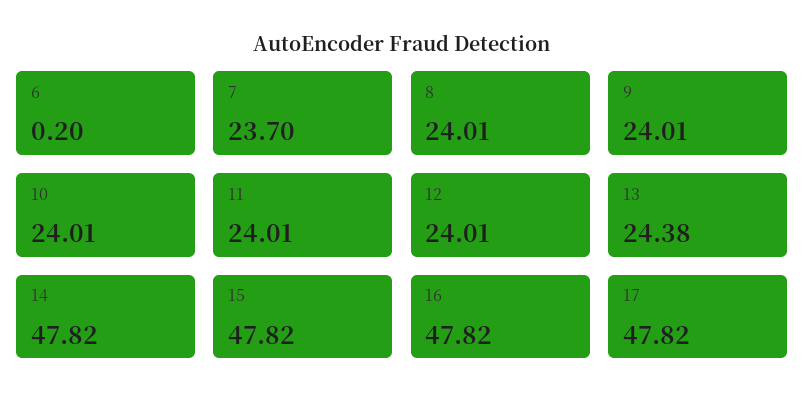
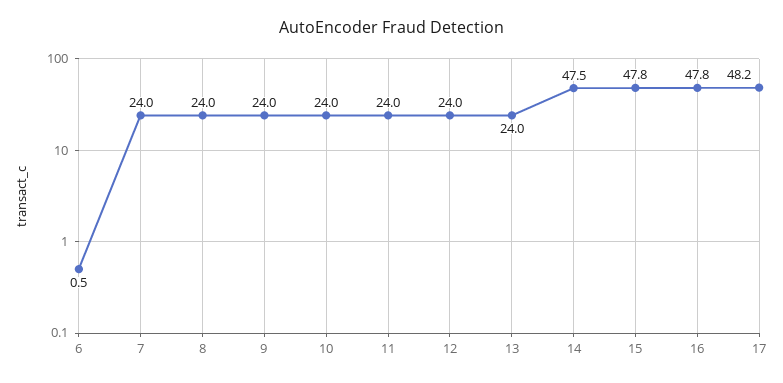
  {
-   "6": 0.2,
+   "6": 0.5,
-   "7": 23.7,
+   "7": 24,
    "8": 24.01,
    "9": 24.01,
    "10": 24.01,
    "11": 24.01,
    "12": 24.01,
-   "13": 24.38,
+   "13": 24,
-   "14": 47.82,
+   "14": 47.5,
    "15": 47.82,
    "16": 47.82,
-   "17": 47.82
+   "17": 48.2
  }

